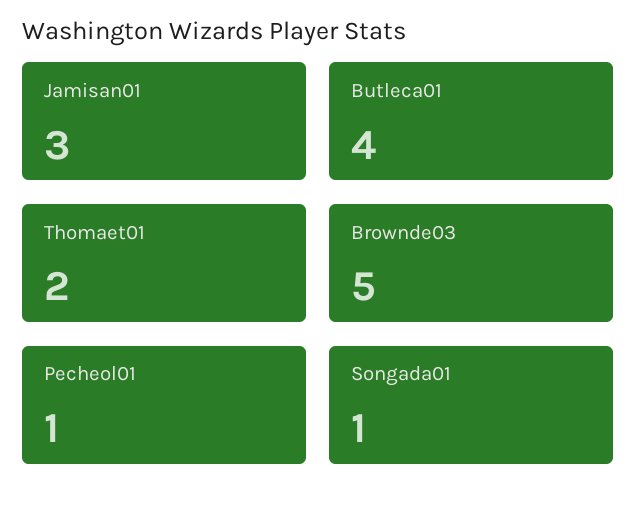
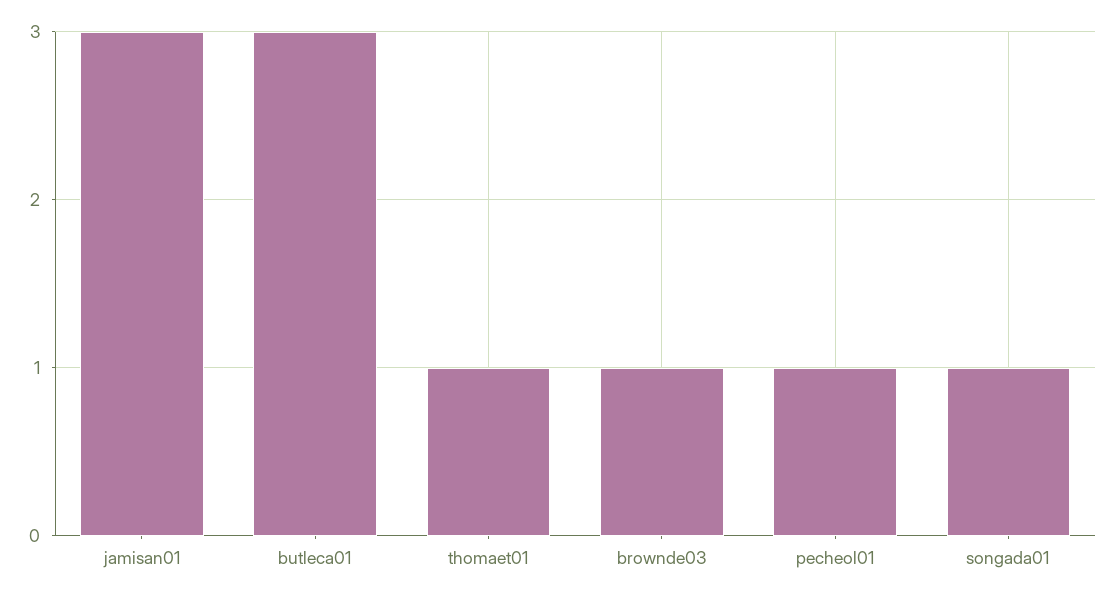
  {
    "Jamisan01": 3,
-   "Butleca01": 4,
+   "Butleca01": 3,
-   "Thomaet01": 2,
+   "Thomaet01": 1,
-   "Brownde03": 5,
+   "Brownde03": 1,
    "Pecheol01": 1,
    "Songada01": 1
  }

